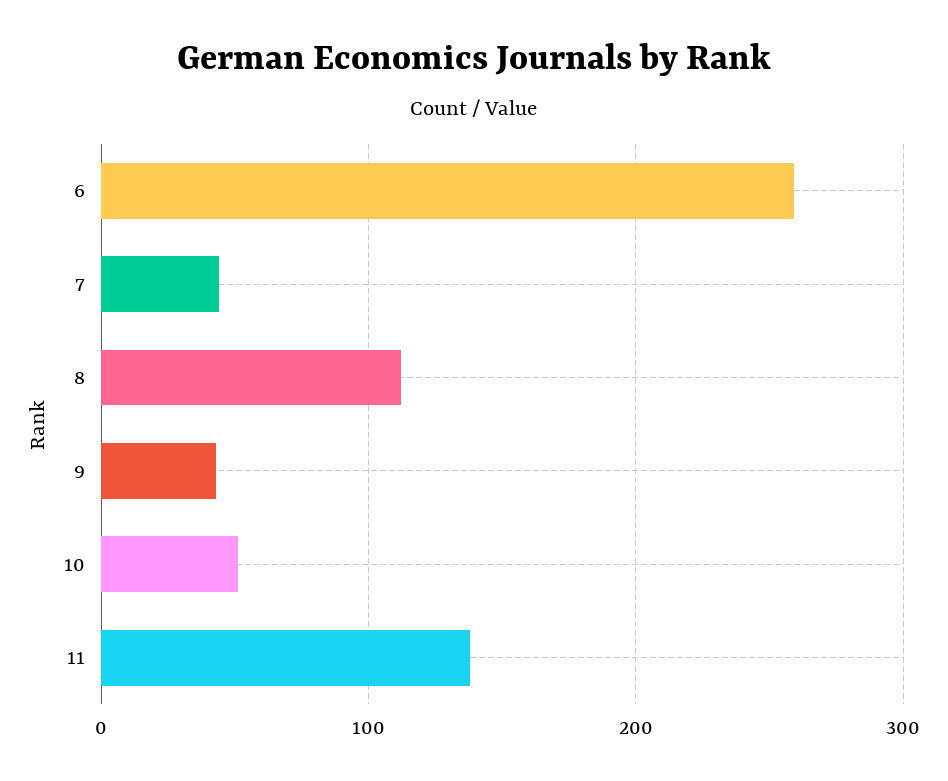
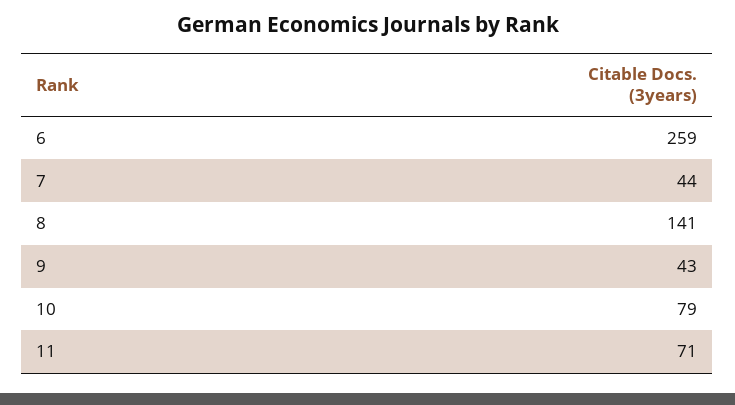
  {
    "6": 259,
    "7": 44,
-   "8": 110,
+   "8": 141,
    "9": 43,
-   "10": 50,
+   "10": 79,
-   "11": 140
+   "11": 71
  }

